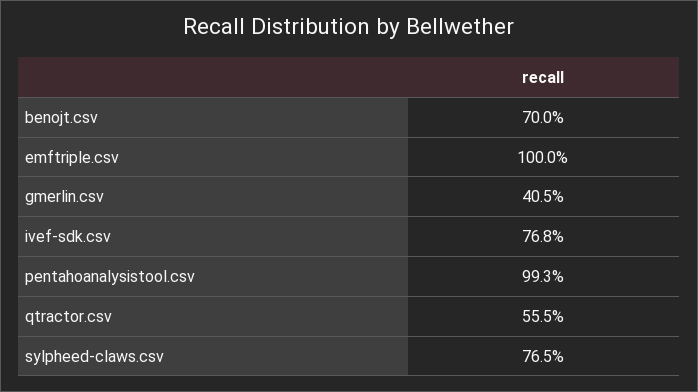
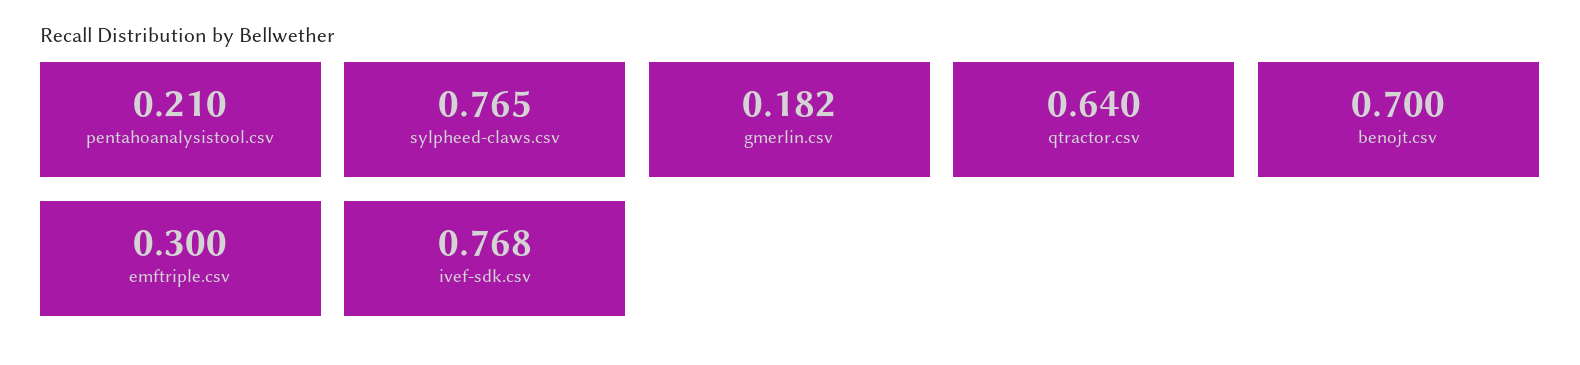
  {
    "benojt.csv": 0.7,
-   "emftriple.csv": 1,
+   "emftriple.csv": 0.3,
-   "gmerlin.csv": 0.405,
+   "gmerlin.csv": 0.182,
    "ivef-sdk.csv": 0.768,
-   "pentahoanalysistool.csv": 0.993,
+   "pentahoanalysistool.csv": 0.21,
-   "qtractor.csv": 0.555,
+   "qtractor.csv": 0.64,
    "sylpheed-claws.csv": 0.765
  }

